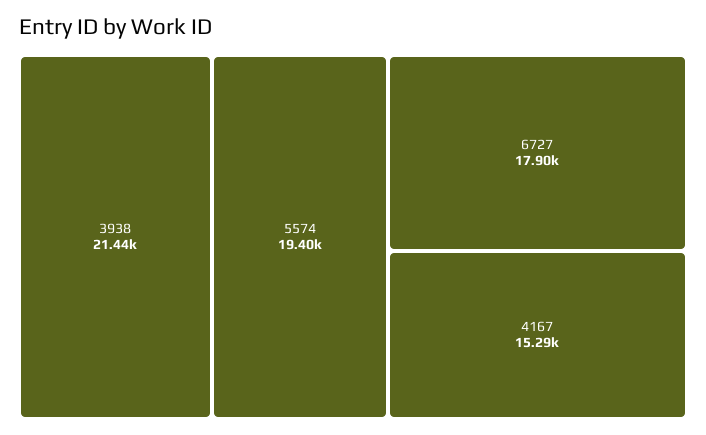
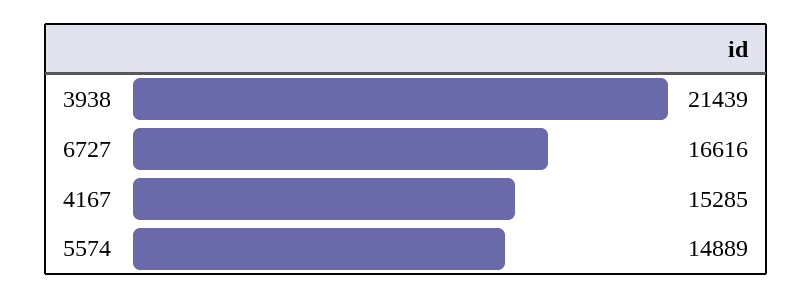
  {
    "3938": 21439,
-   "5574": 19400,
+   "5574": 14889,
-   "6727": 17900,
+   "6727": 16616,
    "4167": 15285
  }

